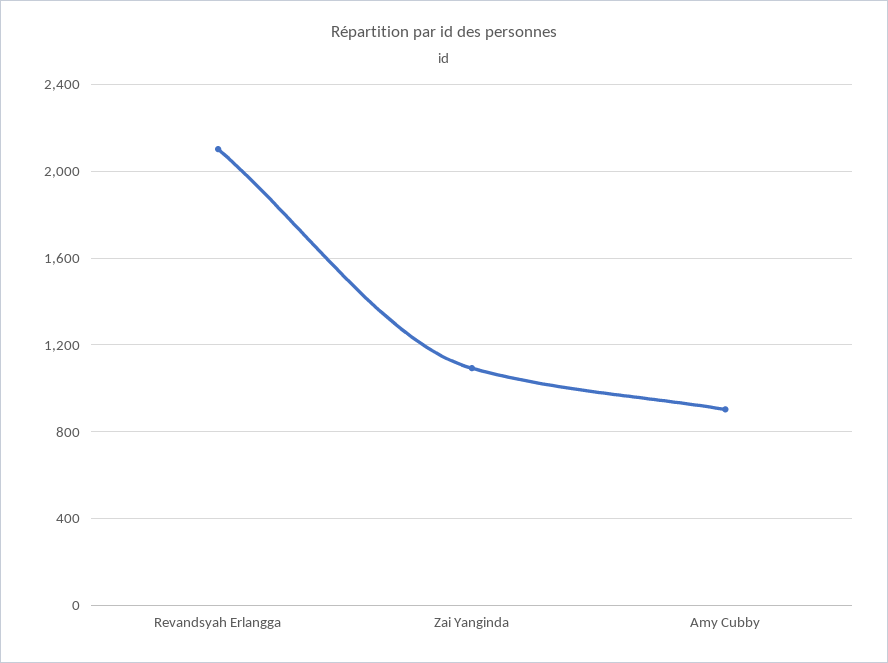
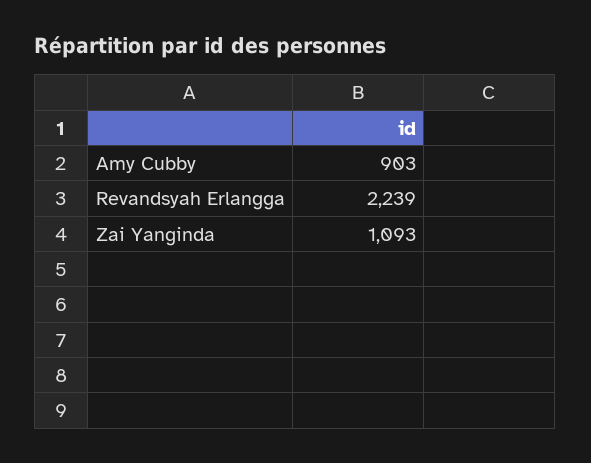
  {
-   "Revandsyah Erlangga": 2100,
+   "Revandsyah Erlangga": 2239,
    "Zai Yanginda": 1093,
    "Amy Cubby": 903
  }

